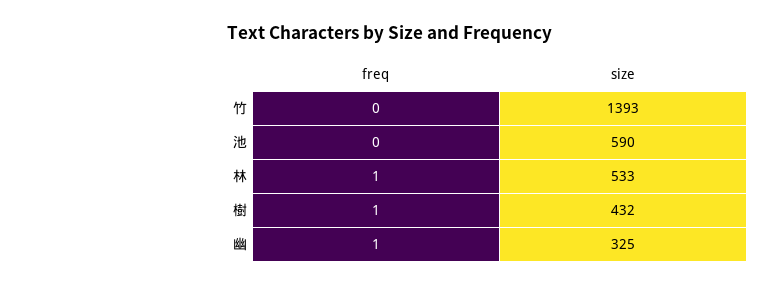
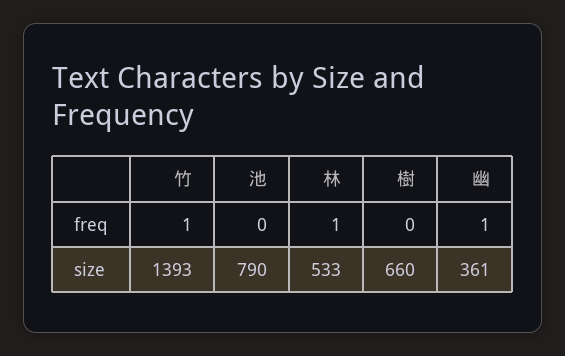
  {
    "freq": {
-     "竹": 0,
+     "竹": 1,
      "池": 0,
      "林": 1,
-     "樹": 1,
+     "樹": 0,
      "幽": 1
    },
    "size": {
      "竹": 1393,
-     "池": 590,
+     "池": 790,
      "林": 533,
-     "樹": 432,
+     "樹": 660,
-     "幽": 325
+     "幽": 361
    }
  }

